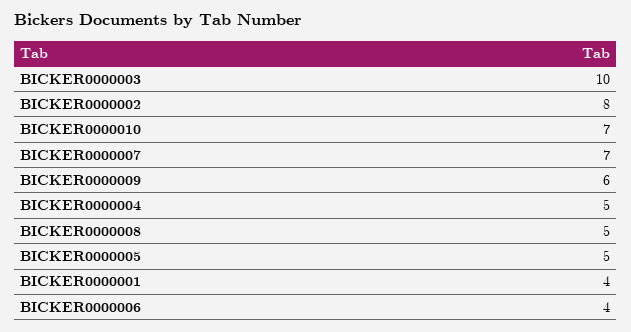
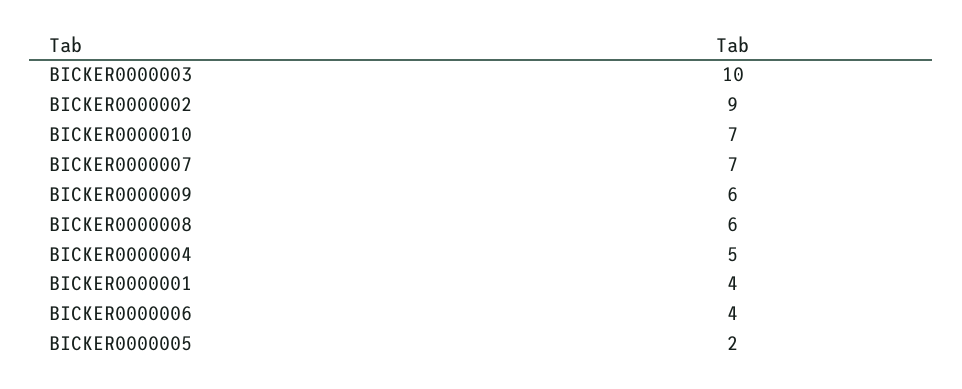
  {
    "BICKER0000003": 10,
-   "BICKER0000002": 8,
+   "BICKER0000002": 9,
    "BICKER0000010": 7,
    "BICKER0000007": 7,
    "BICKER0000009": 6,
    "BICKER0000004": 5,
-   "BICKER0000008": 5,
+   "BICKER0000008": 6,
-   "BICKER0000005": 5,
+   "BICKER0000005": 2,
    "BICKER0000001": 4,
    "BICKER0000006": 4
  }

